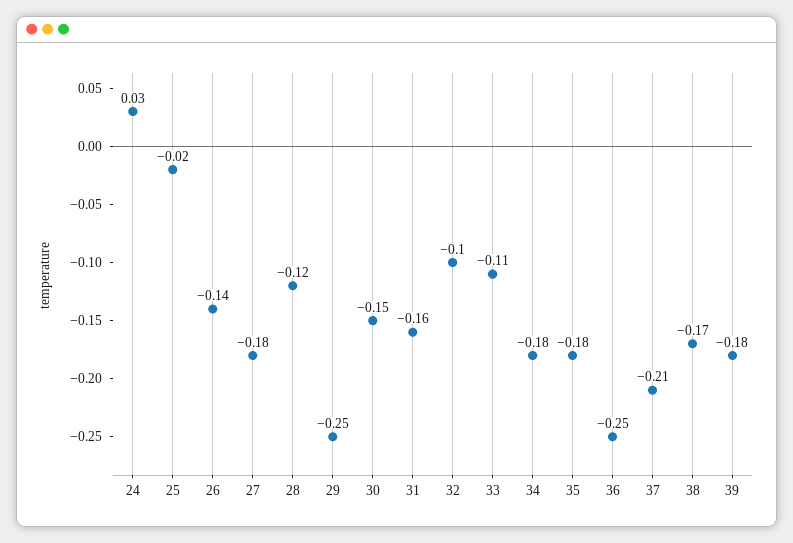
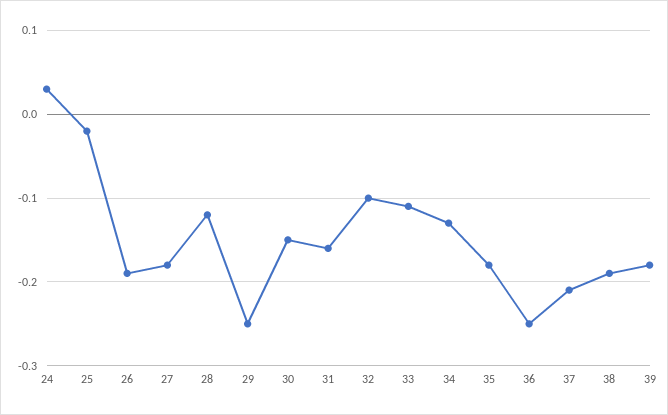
  {
    "24": 0.03,
    "25": -0.02,
-   "26": -0.14,
+   "26": -0.19,
    "27": -0.18,
    "28": -0.12,
    "29": -0.25,
    "30": -0.15,
    "31": -0.16,
    "32": -0.1,
    "33": -0.11,
-   "34": -0.18,
+   "34": -0.13,
    "35": -0.18,
    "36": -0.25,
    "37": -0.21,
-   "38": -0.17,
+   "38": -0.19,
    "39": -0.18
  }

